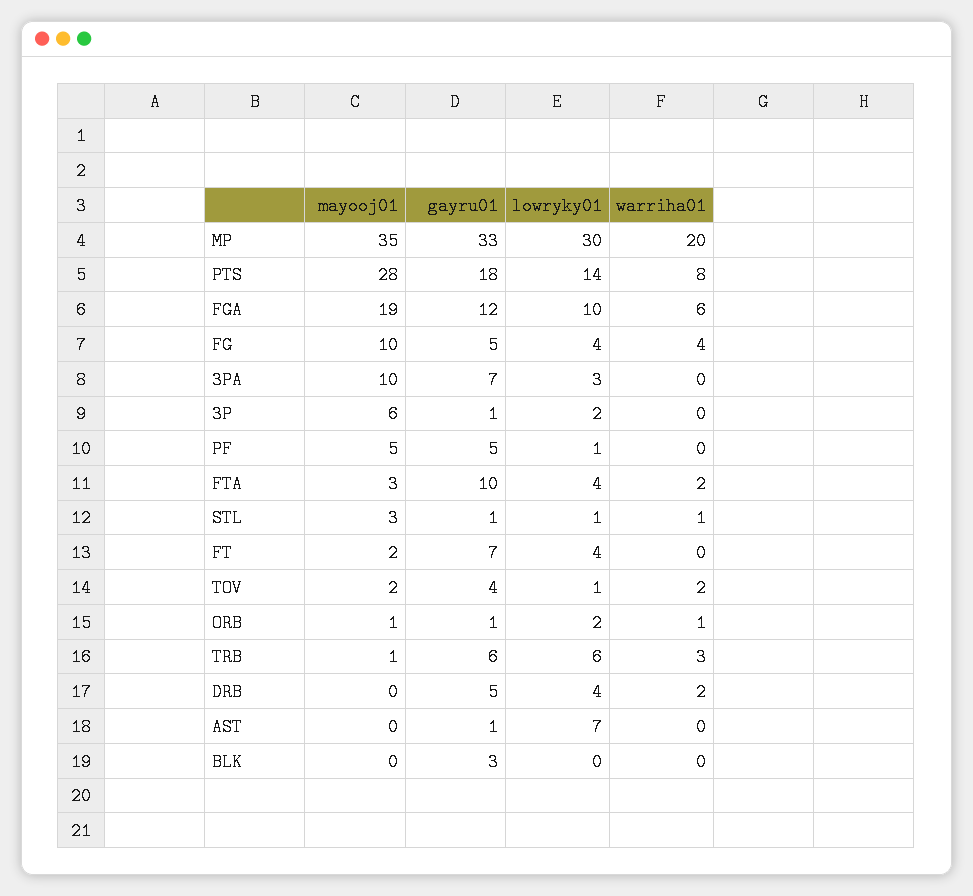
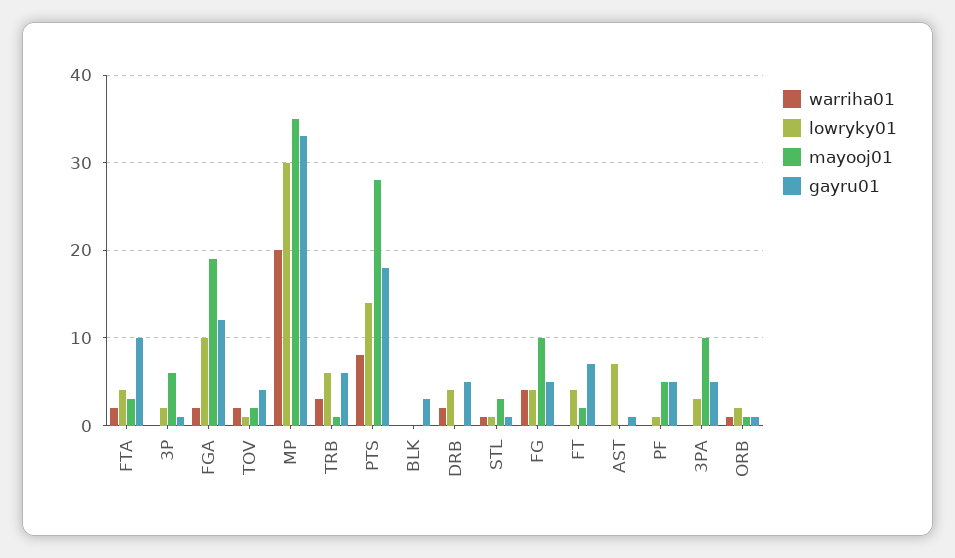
  {
    "mayooj01": {
      "MP": 35,
      "PTS": 28,
      "FGA": 19,
      "FG": 10,
      "3PA": 10,
      "3P": 6,
      "PF": 5,
      "FTA": 3,
      "STL": 3,
      "FT": 2,
      "TOV": 2,
      "ORB": 1,
      "TRB": 1,
      "DRB": 0,
      "AST": 0,
      "BLK": 0
    },
    "gayru01": {
      "MP": 33,
      "PTS": 18,
      "FGA": 12,
      "FG": 5,
-     "3PA": 7,
+     "3PA": 5,
      "3P": 1,
      "PF": 5,
      "FTA": 10,
      "STL": 1,
      "FT": 7,
      "TOV": 4,
      "ORB": 1,
      "TRB": 6,
      "DRB": 5,
      "AST": 1,
      "BLK": 3
    },
    "lowryky01": {
      "MP": 30,
      "PTS": 14,
      "FGA": 10,
      "FG": 4,
      "3PA": 3,
      "3P": 2,
      "PF": 1,
      "FTA": 4,
      "STL": 1,
      "FT": 4,
      "TOV": 1,
      "ORB": 2,
      "TRB": 6,
      "DRB": 4,
      "AST": 7,
      "BLK": 0
    },
    "warriha01": {
      "MP": 20,
      "PTS": 8,
-     "FGA": 6,
+     "FGA": 2,
      "FG": 4,
      "3PA": 0,
      "3P": 0,
      "PF": 0,
      "FTA": 2,
      "STL": 1,
      "FT": 0,
      "TOV": 2,
      "ORB": 1,
      "TRB": 3,
      "DRB": 2,
      "AST": 0,
      "BLK": 0
    }
  }

